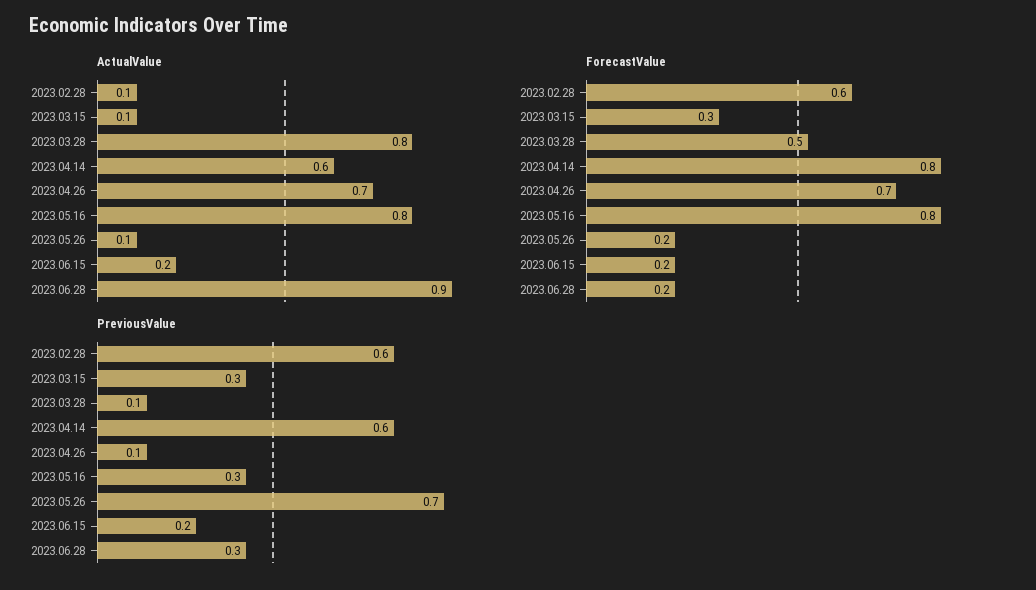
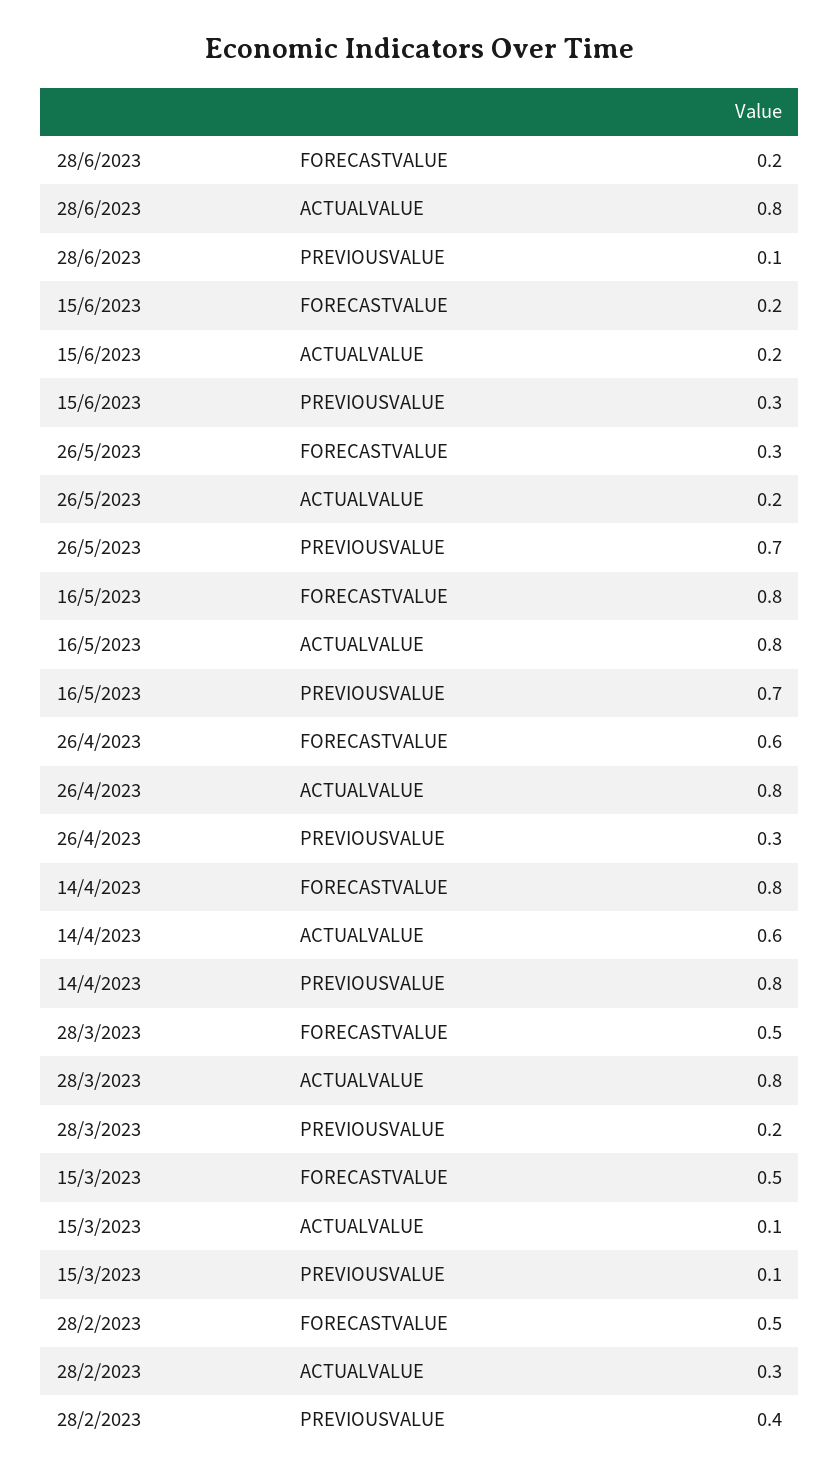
  {
    "ActualValue": {
-     "2023.02.28": 0.1,
+     "2023.02.28": 0.3,
      "2023.03.15": 0.1,
      "2023.03.28": 0.8,
      "2023.04.14": 0.6,
-     "2023.04.26": 0.7,
+     "2023.04.26": 0.8,
      "2023.05.16": 0.8,
-     "2023.05.26": 0.1,
+     "2023.05.26": 0.2,
      "2023.06.15": 0.2,
-     "2023.06.28": 0.9
+     "2023.06.28": 0.8
    },
    "ForecastValue": {
-     "2023.02.28": 0.6,
+     "2023.02.28": 0.5,
-     "2023.03.15": 0.3,
+     "2023.03.15": 0.5,
      "2023.03.28": 0.5,
      "2023.04.14": 0.8,
-     "2023.04.26": 0.7,
+     "2023.04.26": 0.6,
      "2023.05.16": 0.8,
-     "2023.05.26": 0.2,
+     "2023.05.26": 0.3,
      "2023.06.15": 0.2,
      "2023.06.28": 0.2
    },
    "PreviousValue": {
-     "2023.02.28": 0.6,
+     "2023.02.28": 0.4,
-     "2023.03.15": 0.3,
+     "2023.03.15": 0.1,
-     "2023.03.28": 0.1,
+     "2023.03.28": 0.2,
-     "2023.04.14": 0.6,
+     "2023.04.14": 0.8,
-     "2023.04.26": 0.1,
+     "2023.04.26": 0.3,
-     "2023.05.16": 0.3,
+     "2023.05.16": 0.7,
      "2023.05.26": 0.7,
-     "2023.06.15": 0.2,
+     "2023.06.15": 0.3,
-     "2023.06.28": 0.3
+     "2023.06.28": 0.1
    }
  }

